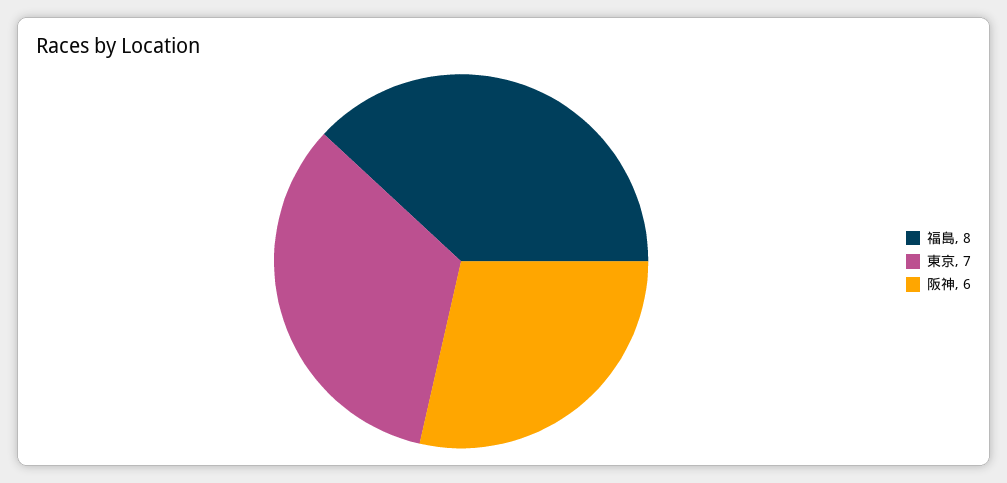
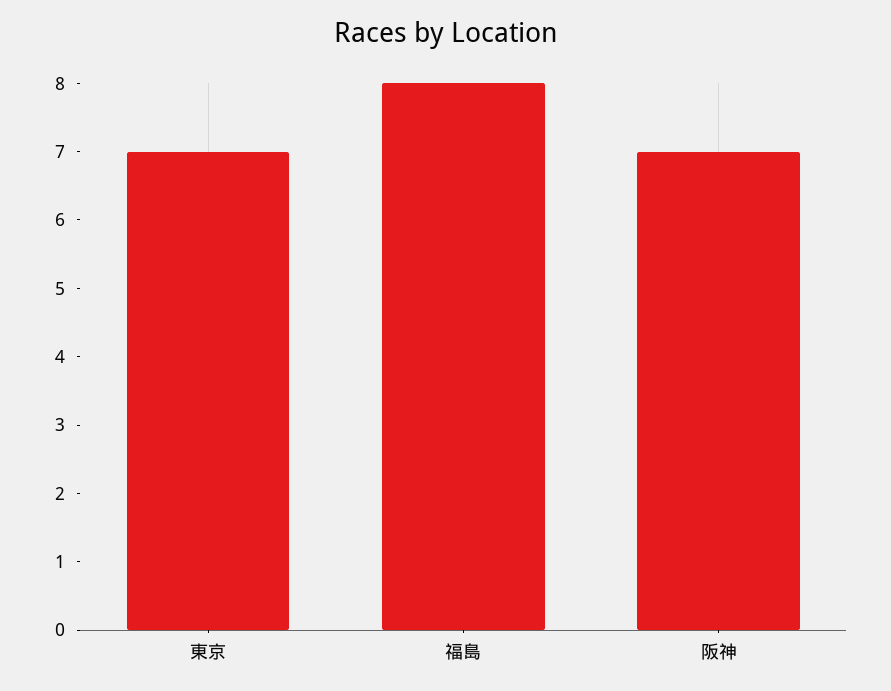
  {
    "福島": 8,
    "東京": 7,
-   "阪神": 6
+   "阪神": 7
  }

